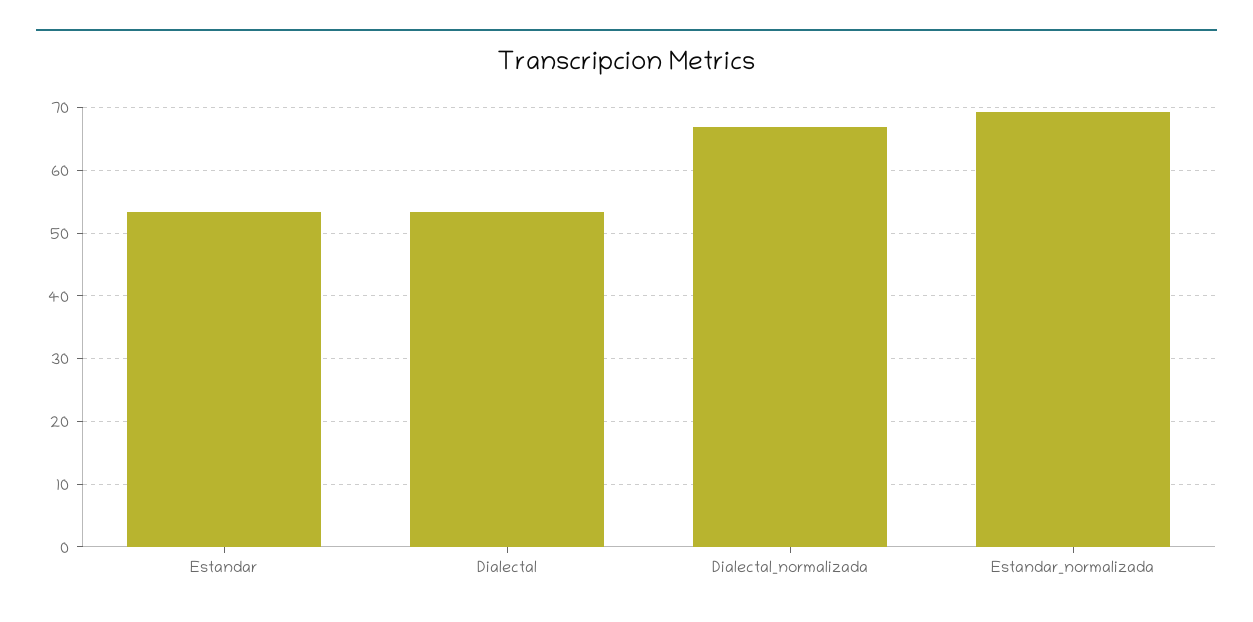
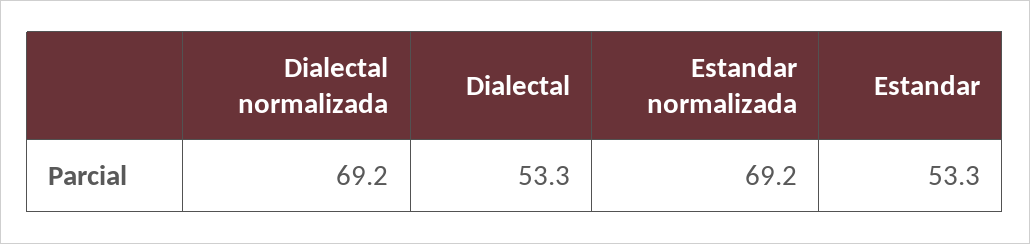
  {
    "Estandar": 53.3,
    "Dialectal": 53.3,
-   "Dialectal_normalizada": 67,
+   "Dialectal_normalizada": 69.2,
    "Estandar_normalizada": 69.2
  }

